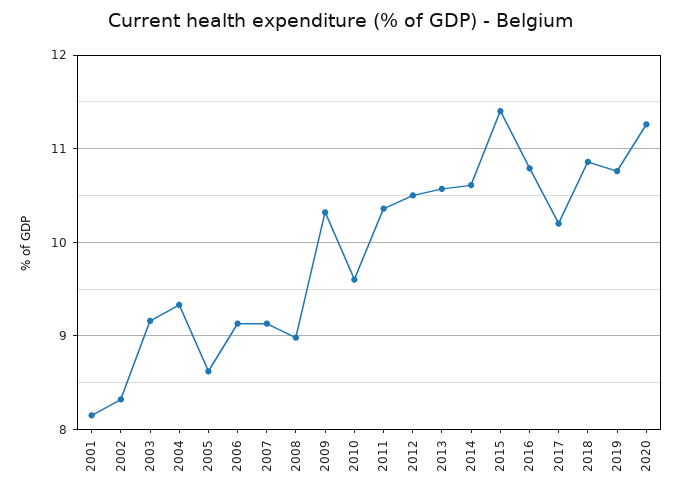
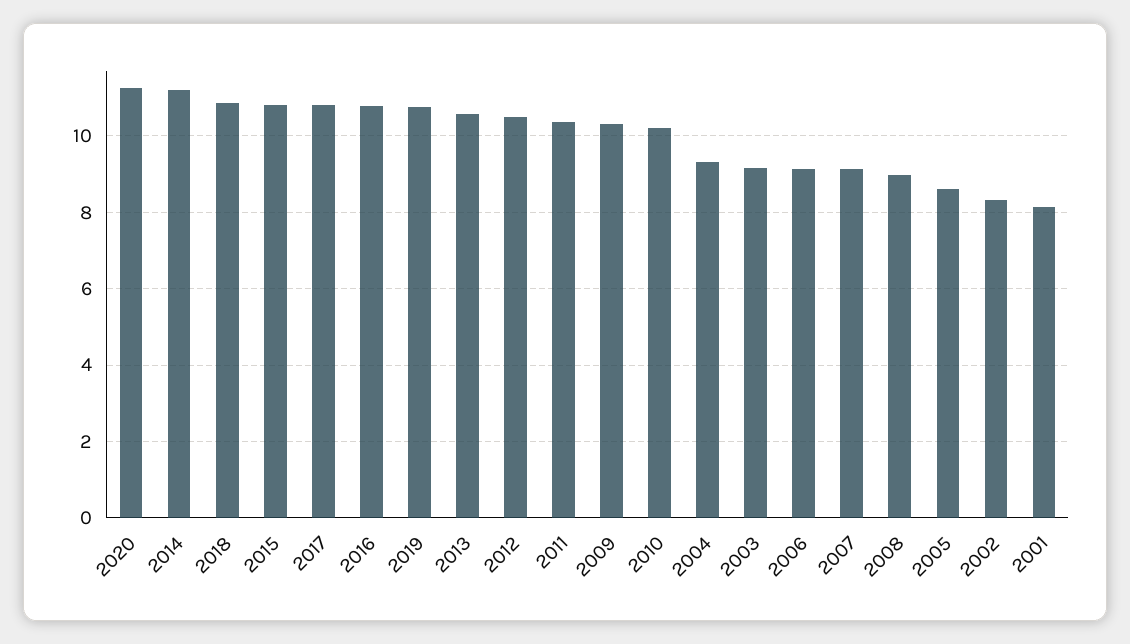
  {
    "2001": 8.2,
    "2002": 8.3,
    "2003": 9.2,
    "2004": 9.3,
    "2005": 8.6,
    "2006": 9.1,
    "2007": 9.1,
    "2008": 9,
    "2009": 10.3,
-   "2010": 9.6,
+   "2010": 10.2,
    "2011": 10.4,
    "2012": 10.5,
    "2013": 10.6,
-   "2014": 10.6,
+   "2014": 11.2,
-   "2015": 11.4,
+   "2015": 10.8,
    "2016": 10.8,
-   "2017": 10.2,
+   "2017": 10.8,
    "2018": 10.9,
    "2019": 10.8,
    "2020": 11.3
  }

